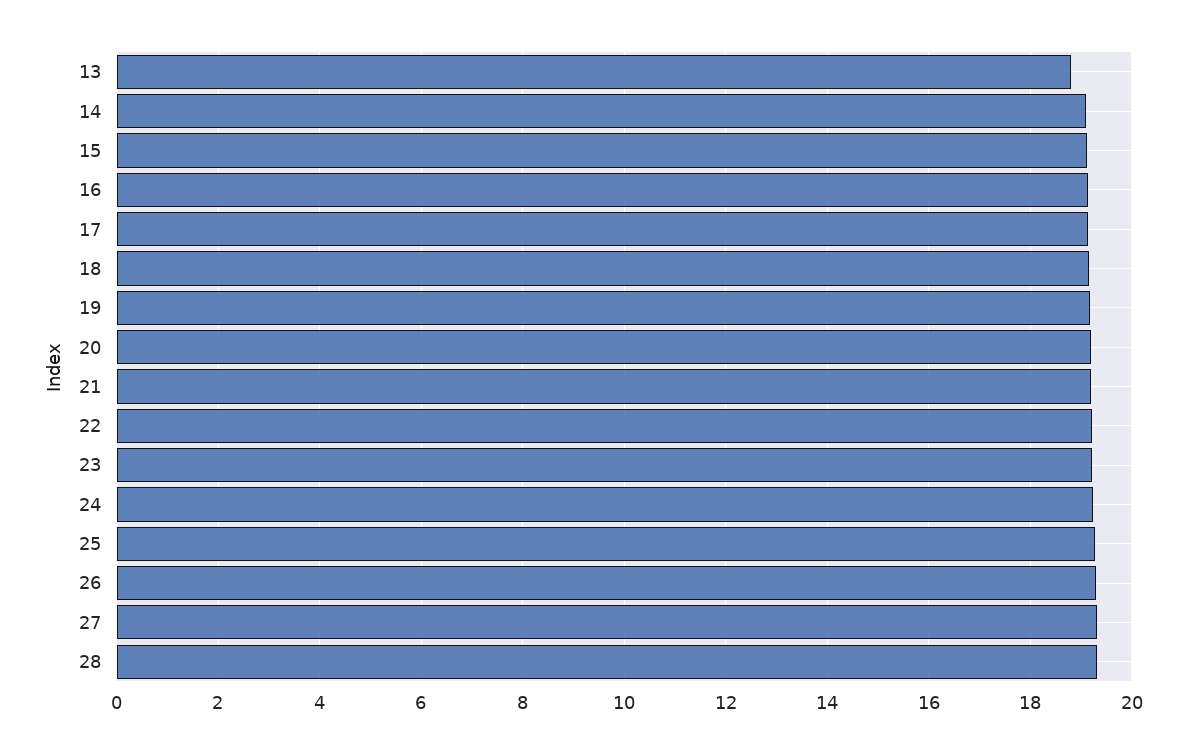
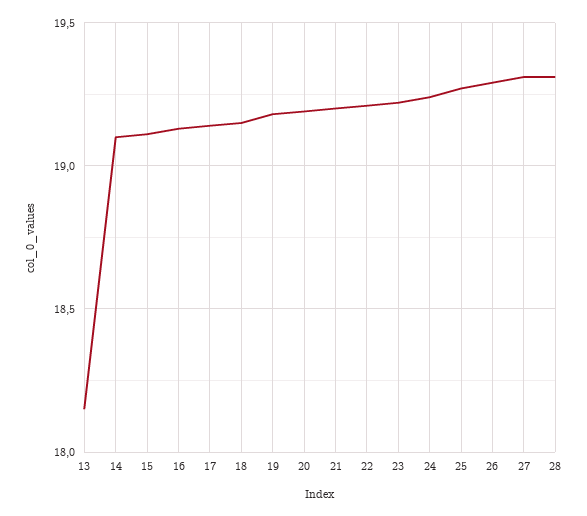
  {
-   "13": 18.8,
+   "13": 18.15,
    "14": 19.1,
    "15": 19.1,
    "16": 19.15,
    "17": 19.15,
    "18": 19.15,
    "19": 19.2,
    "20": 19.2,
    "21": 19.2,
    "22": 19.2,
    "23": 19.2,
    "24": 19.25,
    "25": 19.25,
    "26": 19.3,
    "27": 19.3,
    "28": 19.3
  }

